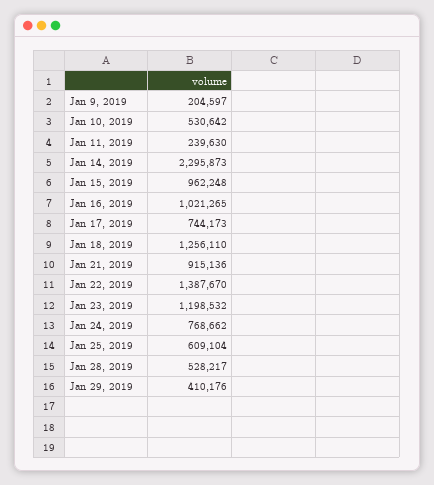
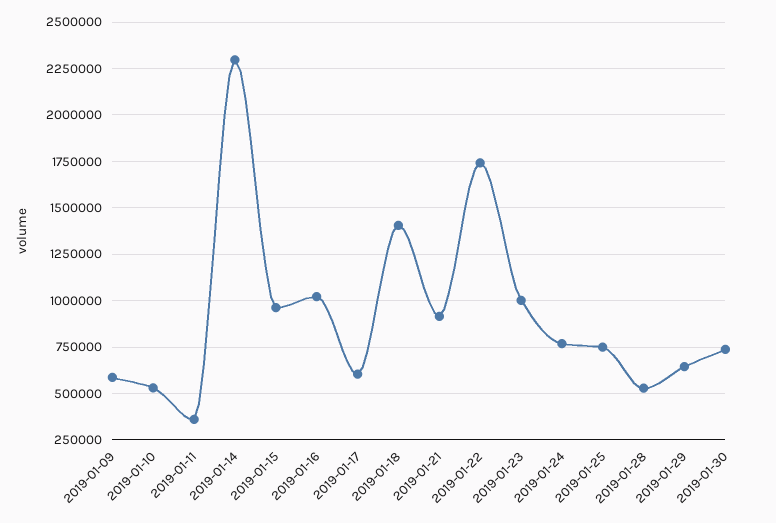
  {
-   "Jan 9, 2019": 204597,
+   "Jan 9, 2019": 600000,
    "Jan 10, 2019": 530642,
-   "Jan 11, 2019": 239630,
+   "Jan 11, 2019": 350000,
    "Jan 14, 2019": 2295873,
    "Jan 15, 2019": 962248,
    "Jan 16, 2019": 1021265,
-   "Jan 17, 2019": 744173,
+   "Jan 17, 2019": 600000,
-   "Jan 18, 2019": 1256110,
+   "Jan 18, 2019": 1400000,
    "Jan 21, 2019": 915136,
-   "Jan 22, 2019": 1387670,
+   "Jan 22, 2019": 1750000,
-   "Jan 23, 2019": 1198532,
+   "Jan 23, 2019": 1000000,
    "Jan 24, 2019": 768662,
-   "Jan 25, 2019": 609104,
+   "Jan 25, 2019": 750000,
    "Jan 28, 2019": 528217,
-   "Jan 29, 2019": 410176
+   "Jan 29, 2019": 650000,
+   "2019-01-30": 750000
  }

